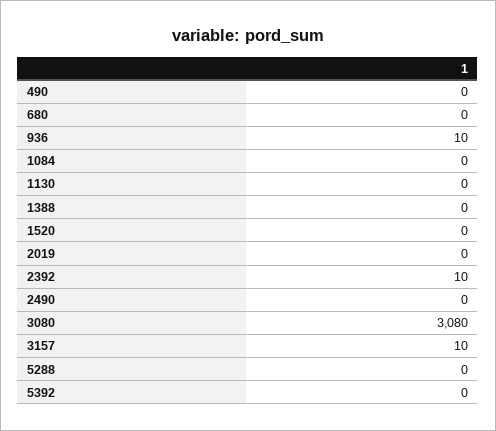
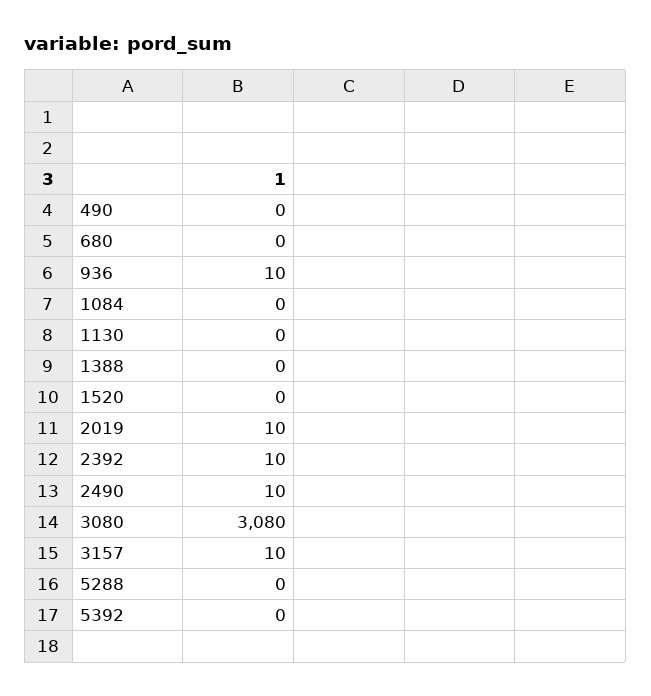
  {
    "490": 0,
    "680": 0,
    "936": 10,
    "1084": 0,
    "1130": 0,
    "1388": 0,
    "1520": 0,
-   "2019": 0,
+   "2019": 10,
    "2392": 10,
-   "2490": 0,
+   "2490": 10,
    "3080": 3080,
    "3157": 10,
    "5288": 0,
    "5392": 0
  }

